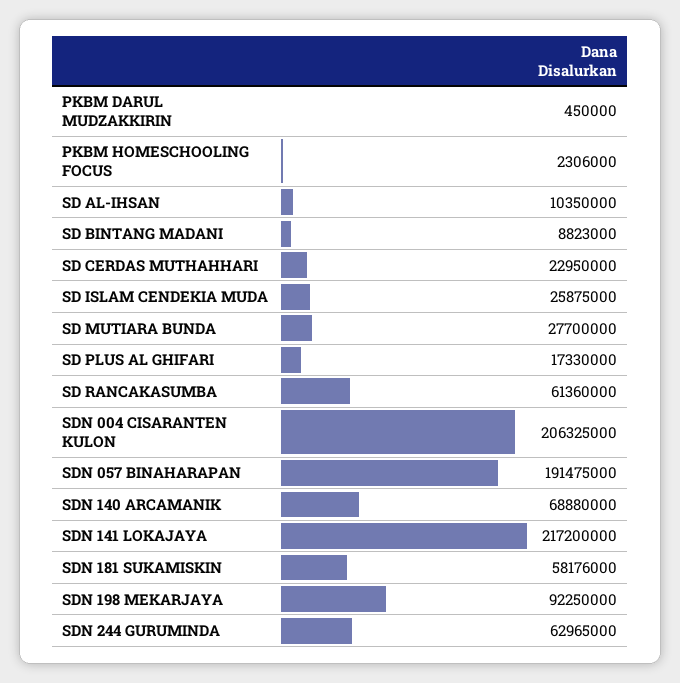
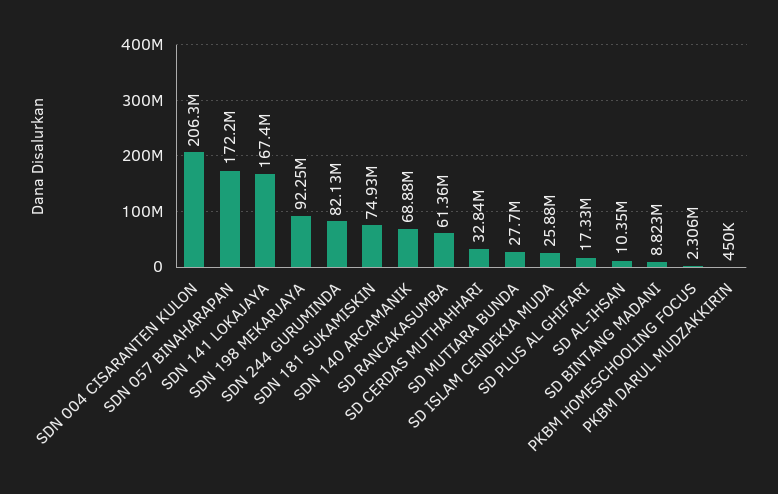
  {
    "PKBM DARUL MUDZAKKIRIN": 450000,
    "PKBM HOMESCHOOLING FOCUS": 2306000,
    "SD AL-IHSAN": 10350000,
    "SD BINTANG MADANI": 8823000,
-   "SD CERDAS MUTHAHHARI": 22950000,
+   "SD CERDAS MUTHAHHARI": 32840000,
    "SD ISLAM CENDEKIA MUDA": 25875000,
    "SD MUTIARA BUNDA": 27700000,
    "SD PLUS AL GHIFARI": 17330000,
    "SD RANCAKASUMBA": 61360000,
    "SDN 004 CISARANTEN KULON": 206325000,
-   "SDN 057 BINAHARAPAN": 191475000,
+   "SDN 057 BINAHARAPAN": 172200000,
    "SDN 140 ARCAMANIK": 68880000,
-   "SDN 141 LOKAJAYA": 217200000,
+   "SDN 141 LOKAJAYA": 167400000,
-   "SDN 181 SUKAMISKIN": 58176000,
+   "SDN 181 SUKAMISKIN": 74930000,
    "SDN 198 MEKARJAYA": 92250000,
-   "SDN 244 GURUMINDA": 62965000
+   "SDN 244 GURUMINDA": 82130000
  }

